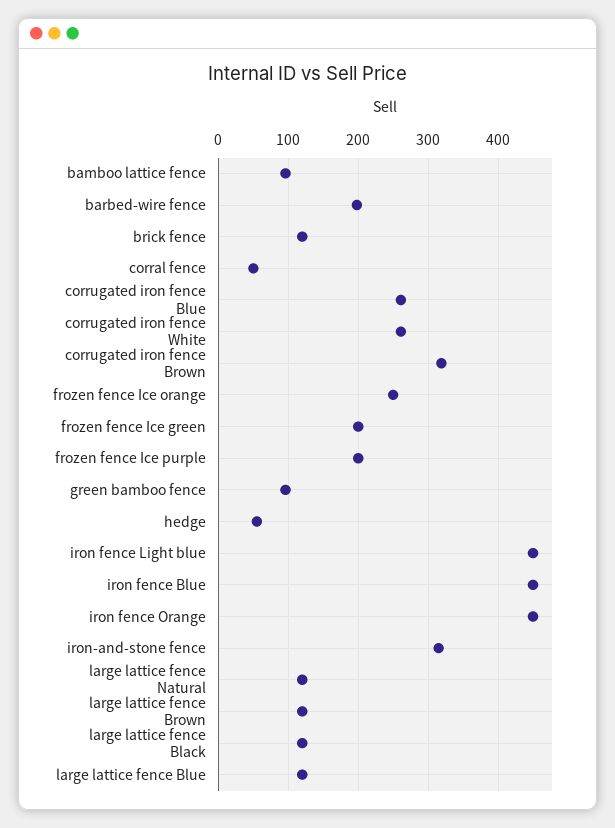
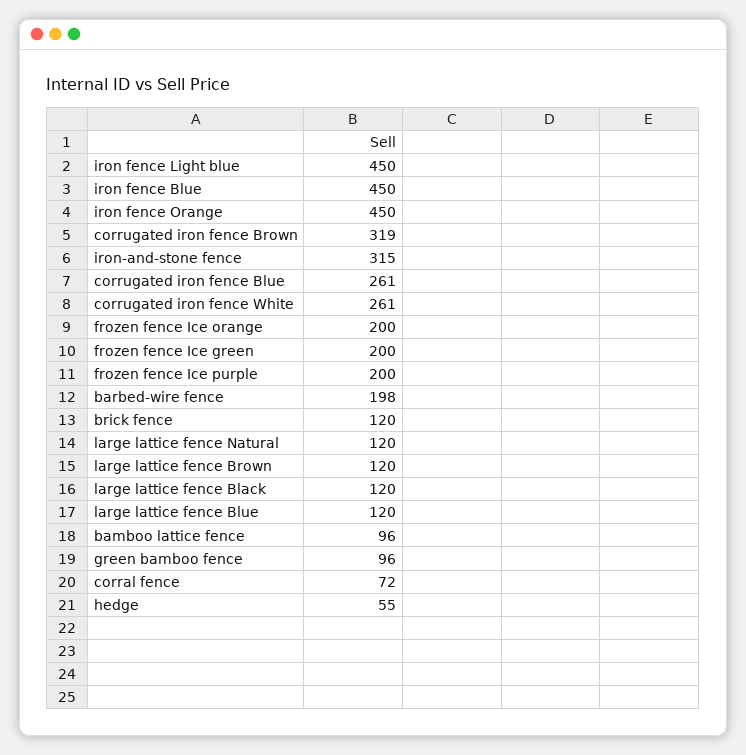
  {
    "bamboo lattice fence": 96,
    "barbed-wire fence": 198,
    "brick fence": 120,
-   "corral fence": 50,
+   "corral fence": 72,
    "corrugated iron fence Blue": 261,
    "corrugated iron fence White": 261,
    "corrugated iron fence Brown": 319,
-   "frozen fence Ice orange": 250,
+   "frozen fence Ice orange": 200,
    "frozen fence Ice green": 200,
    "frozen fence Ice purple": 200,
    "green bamboo fence": 96,
    "hedge": 55,
    "iron fence Light blue": 450,
    "iron fence Blue": 450,
    "iron fence Orange": 450,
    "iron-and-stone fence": 315,
    "large lattice fence Natural": 120,
    "large lattice fence Brown": 120,
    "large lattice fence Black": 120,
    "large lattice fence Blue": 120
  }

